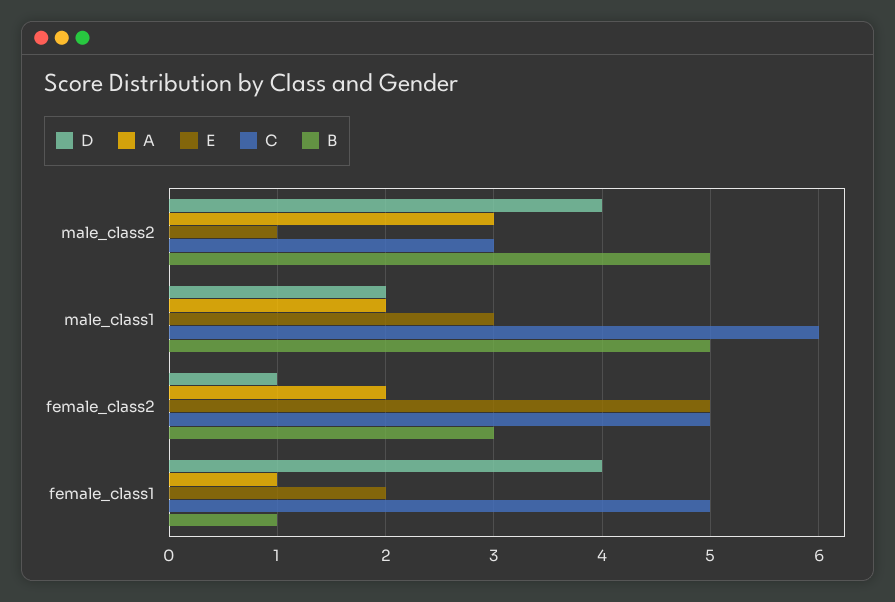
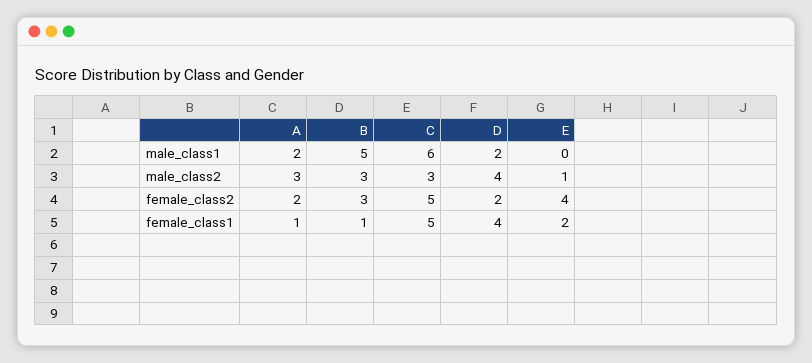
  {
    "D": {
      "male_class2": 4,
      "male_class1": 2,
-     "female_class2": 1,
+     "female_class2": 2,
      "female_class1": 4
    },
    "A": {
      "male_class2": 3,
      "male_class1": 2,
      "female_class2": 2,
      "female_class1": 1
    },
    "E": {
      "male_class2": 1,
-     "male_class1": 3,
+     "male_class1": 0,
-     "female_class2": 5,
+     "female_class2": 4,
      "female_class1": 2
    },
    "C": {
      "male_class2": 3,
      "male_class1": 6,
      "female_class2": 5,
      "female_class1": 5
    },
    "B": {
-     "male_class2": 5,
+     "male_class2": 3,
      "male_class1": 5,
      "female_class2": 3,
      "female_class1": 1
    }
  }

